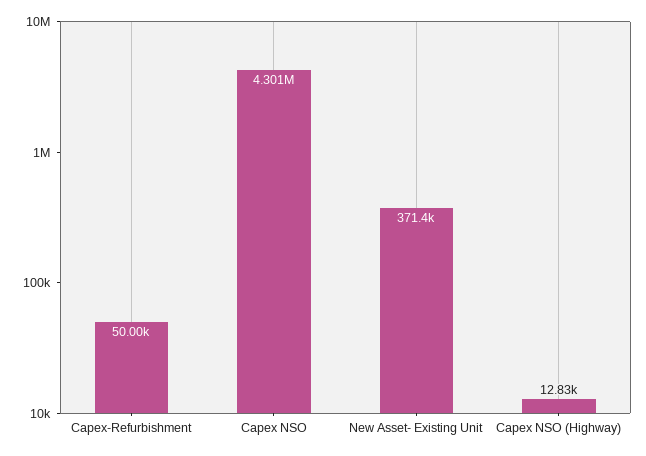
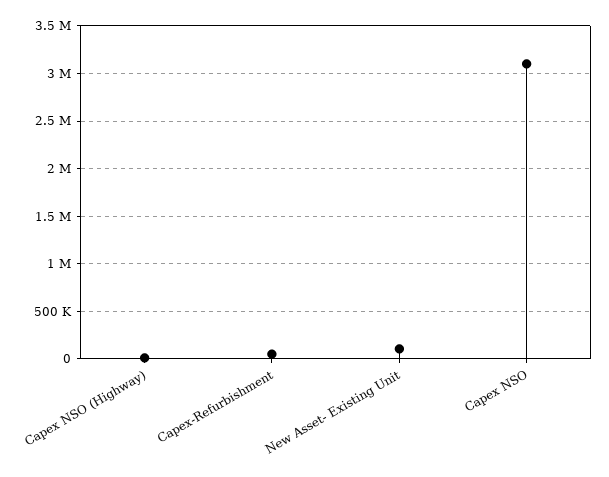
  {
    "Capex-Refurbishment": 50000,
-   "Capex NSO": 4301000,
+   "Capex NSO": 3100000,
-   "New Asset- Existing Unit": 371400,
+   "New Asset- Existing Unit": 100000,
    "Capex NSO (Highway)": 12830
  }

